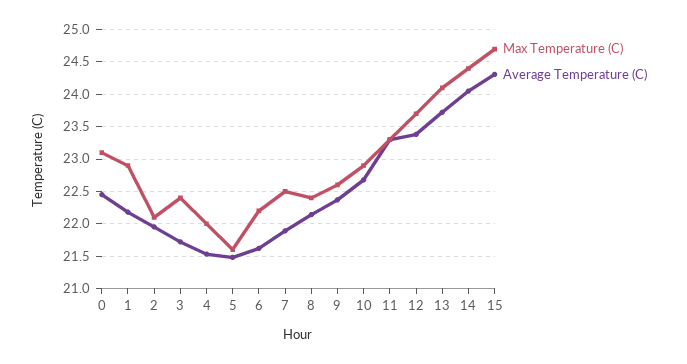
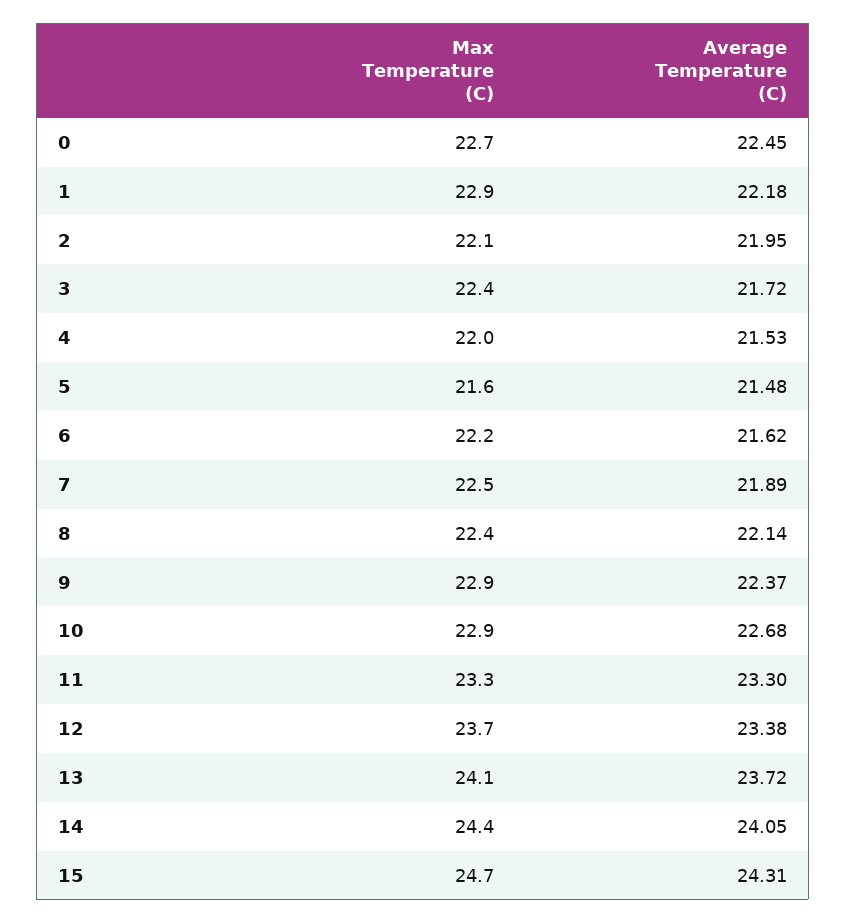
  {
    "Max Temperature (C)": {
-     "0": 23.1,
+     "0": 22.7,
      "1": 22.9,
      "2": 22.1,
      "3": 22.4,
      "4": 22,
      "5": 21.6,
      "6": 22.2,
      "7": 22.5,
      "8": 22.4,
-     "9": 22.6,
+     "9": 22.9,
      "10": 22.9,
      "11": 23.3,
      "12": 23.7,
      "13": 24.1,
      "14": 24.4,
      "15": 24.7
    },
    "Average Temperature (C)": {
      "0": 22.45,
      "1": 22.18,
      "2": 21.95,
      "3": 21.72,
      "4": 21.53,
      "5": 21.48,
      "6": 21.62,
      "7": 21.89,
      "8": 22.14,
      "9": 22.37,
      "10": 22.68,
      "11": 23.3,
      "12": 23.38,
      "13": 23.72,
      "14": 24.05,
      "15": 24.31
    }
  }

